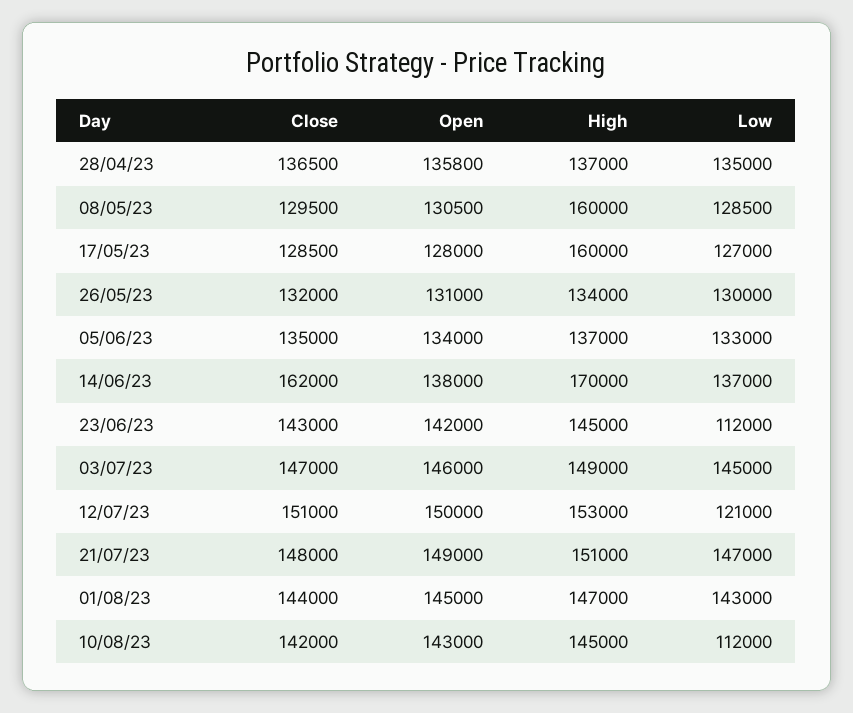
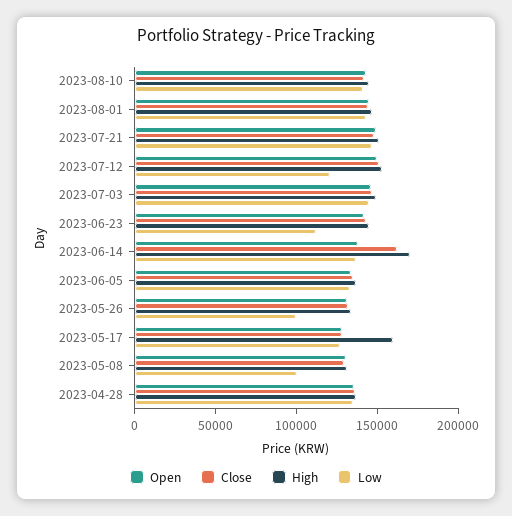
  {
    "Close": {
      "28/04/23": 136500,
      "08/05/23": 129500,
      "17/05/23": 128500,
      "26/05/23": 132000,
      "05/06/23": 135000,
      "14/06/23": 162000,
      "23/06/23": 143000,
      "03/07/23": 147000,
      "12/07/23": 151000,
      "21/07/23": 148000,
      "01/08/23": 144000,
      "10/08/23": 142000
    },
    "Open": {
      "28/04/23": 135800,
      "08/05/23": 130500,
      "17/05/23": 128000,
      "26/05/23": 131000,
      "05/06/23": 134000,
      "14/06/23": 138000,
      "23/06/23": 142000,
      "03/07/23": 146000,
      "12/07/23": 150000,
      "21/07/23": 149000,
      "01/08/23": 145000,
      "10/08/23": 143000
    },
    "High": {
      "28/04/23": 137000,
-     "08/05/23": 160000,
+     "08/05/23": 130000,
      "17/05/23": 160000,
      "26/05/23": 134000,
      "05/06/23": 137000,
      "14/06/23": 170000,
      "23/06/23": 145000,
      "03/07/23": 149000,
      "12/07/23": 153000,
      "21/07/23": 151000,
      "01/08/23": 147000,
      "10/08/23": 145000
    },
    "Low": {
      "28/04/23": 135000,
-     "08/05/23": 128500,
+     "08/05/23": 100000,
      "17/05/23": 127000,
-     "26/05/23": 130000,
+     "26/05/23": 100000,
      "05/06/23": 133000,
      "14/06/23": 137000,
      "23/06/23": 112000,
      "03/07/23": 145000,
      "12/07/23": 121000,
      "21/07/23": 147000,
      "01/08/23": 143000,
-     "10/08/23": 112000
+     "10/08/23": 140000
    }
  }

